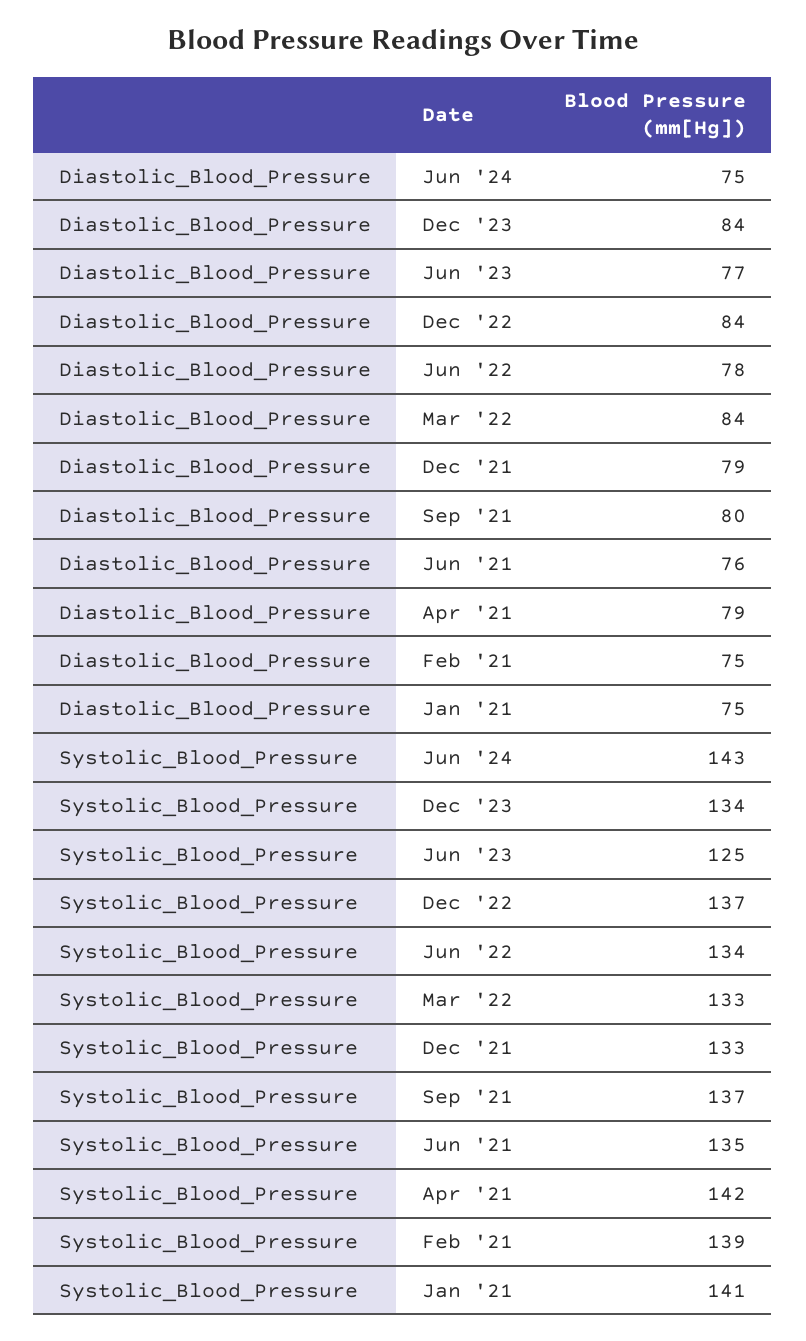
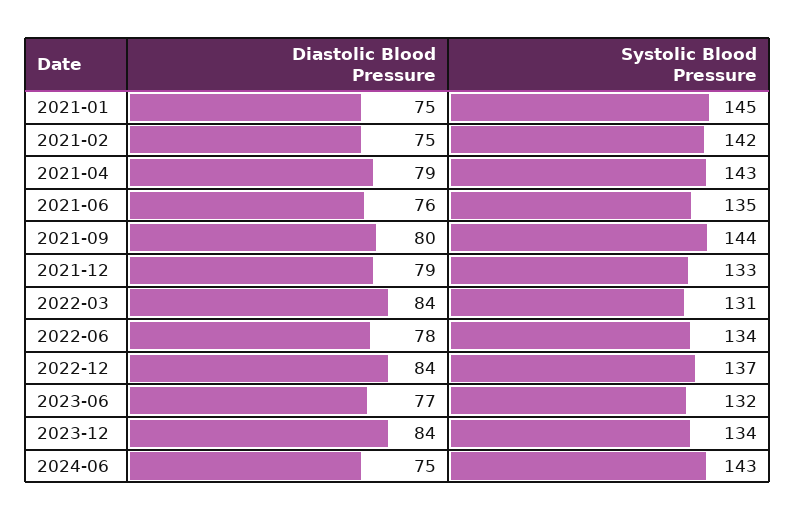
  {
    "Diastolic_Blood_Pressure": {
      "Jun '24": 75,
      "Dec '23": 84,
      "Jun '23": 77,
      "Dec '22": 84,
      "Jun '22": 78,
      "Mar '22": 84,
      "Dec '21": 79,
      "Sep '21": 80,
      "Jun '21": 76,
      "Apr '21": 79,
      "Feb '21": 75,
      "Jan '21": 75
    },
    "Systolic_Blood_Pressure": {
      "Jun '24": 143,
      "Dec '23": 134,
-     "Jun '23": 125,
+     "Jun '23": 132,
      "Dec '22": 137,
      "Jun '22": 134,
-     "Mar '22": 133,
+     "Mar '22": 131,
      "Dec '21": 133,
-     "Sep '21": 137,
+     "Sep '21": 144,
      "Jun '21": 135,
-     "Apr '21": 142,
+     "Apr '21": 143,
-     "Feb '21": 139,
+     "Feb '21": 142,
-     "Jan '21": 141
+     "Jan '21": 145
    }
  }

